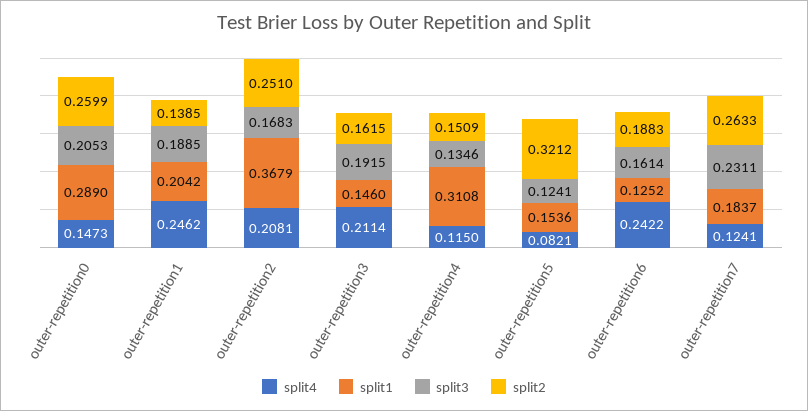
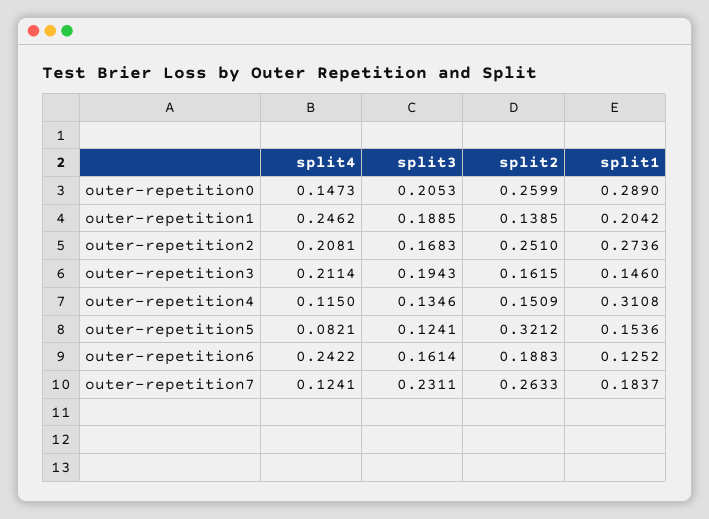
  {
    "split4": {
      "outer-repetition0": 0.1473,
      "outer-repetition1": 0.2462,
      "outer-repetition2": 0.2081,
      "outer-repetition3": 0.2114,
      "outer-repetition4": 0.115,
      "outer-repetition5": 0.0821,
      "outer-repetition6": 0.2422,
      "outer-repetition7": 0.1241
    },
    "split1": {
      "outer-repetition0": 0.289,
      "outer-repetition1": 0.2042,
-     "outer-repetition2": 0.3679,
+     "outer-repetition2": 0.2736,
      "outer-repetition3": 0.146,
      "outer-repetition4": 0.3108,
      "outer-repetition5": 0.1536,
      "outer-repetition6": 0.1252,
      "outer-repetition7": 0.1837
    },
    "split3": {
      "outer-repetition0": 0.2053,
      "outer-repetition1": 0.1885,
      "outer-repetition2": 0.1683,
-     "outer-repetition3": 0.1915,
+     "outer-repetition3": 0.1943,
      "outer-repetition4": 0.1346,
      "outer-repetition5": 0.1241,
      "outer-repetition6": 0.1614,
      "outer-repetition7": 0.2311
    },
    "split2": {
      "outer-repetition0": 0.2599,
      "outer-repetition1": 0.1385,
      "outer-repetition2": 0.251,
      "outer-repetition3": 0.1615,
      "outer-repetition4": 0.1509,
      "outer-repetition5": 0.3212,
      "outer-repetition6": 0.1883,
      "outer-repetition7": 0.2633
    }
  }

